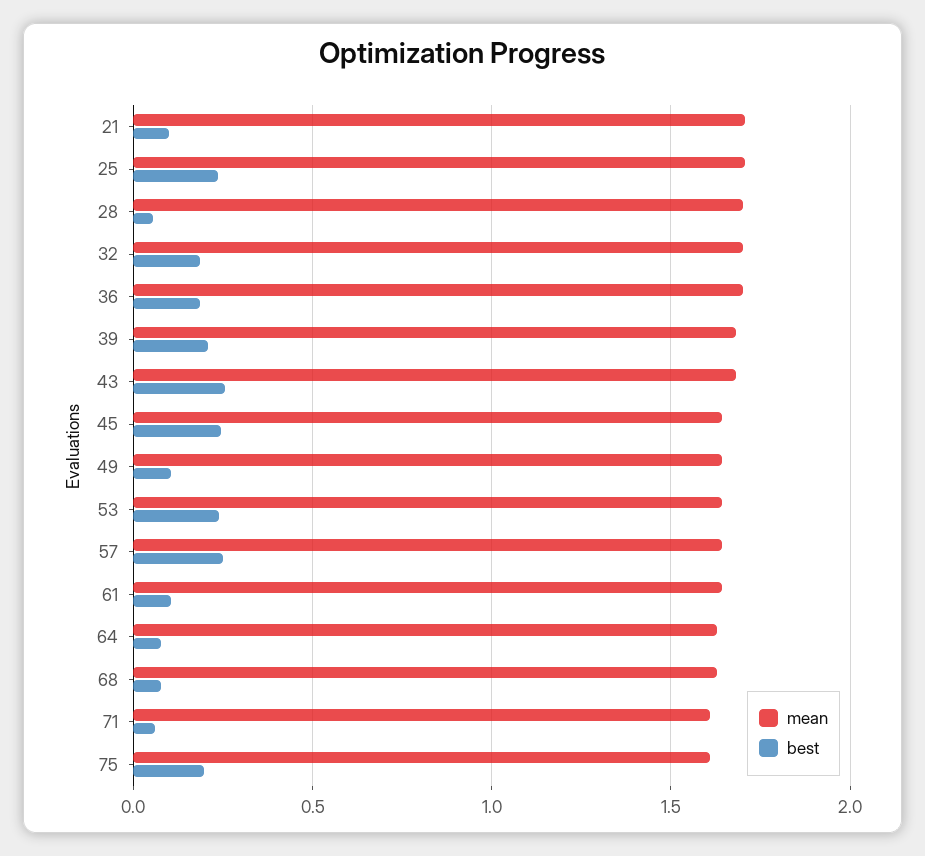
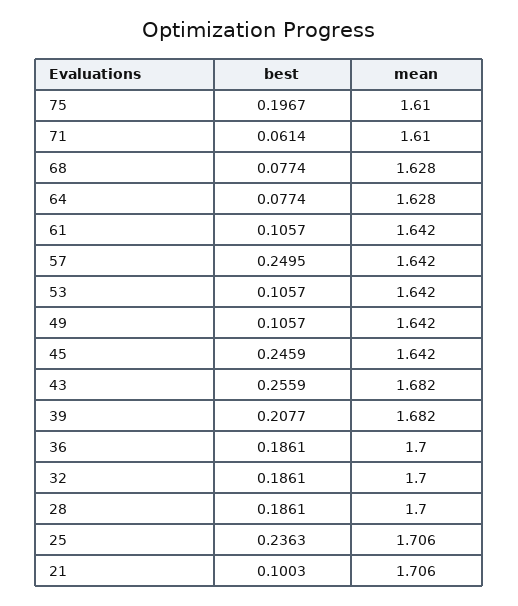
  {
    "mean": {
      "21": 1.706,
      "25": 1.706,
      "28": 1.7,
      "32": 1.7,
      "36": 1.7,
      "39": 1.682,
      "43": 1.682,
      "45": 1.642,
      "49": 1.642,
      "53": 1.642,
      "57": 1.642,
      "61": 1.642,
      "64": 1.628,
      "68": 1.628,
      "71": 1.61,
      "75": 1.61
    },
    "best": {
      "21": 0.1003,
      "25": 0.2363,
-     "28": 0.05,
+     "28": 0.1861,
      "32": 0.1861,
      "36": 0.1861,
      "39": 0.2077,
      "43": 0.2559,
      "45": 0.2459,
      "49": 0.1057,
-     "53": 0.25,
+     "53": 0.1057,
      "57": 0.2495,
      "61": 0.1057,
      "64": 0.0774,
      "68": 0.0774,
      "71": 0.0614,
      "75": 0.1967
    }
  }

